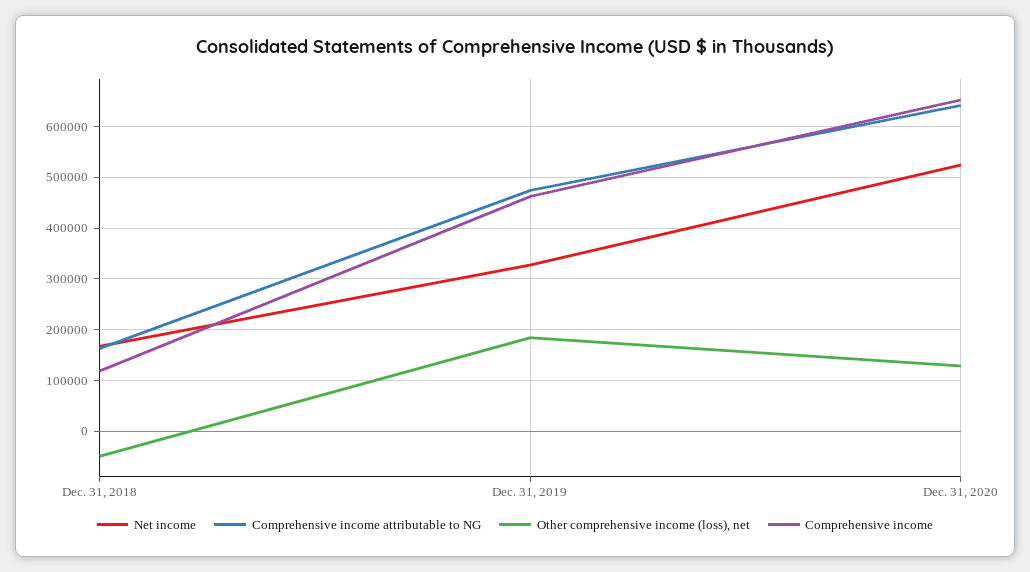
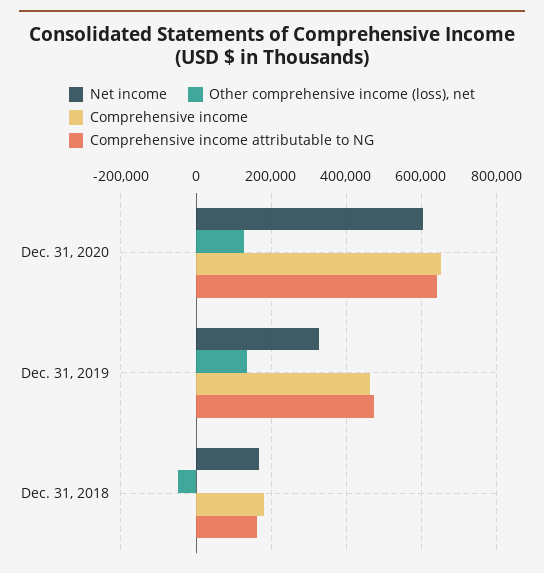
  {
    "Net income": {
      "Dec. 31, 2018": 160000,
      "Dec. 31, 2019": 320000,
-     "Dec. 31, 2020": 520000
+     "Dec. 31, 2020": 600000
    },
    "Comprehensive income attributable to NG": {
      "Dec. 31, 2018": 160000,
      "Dec. 31, 2019": 480000,
      "Dec. 31, 2020": 640000
    },
    "Other comprehensive income (loss), net": {
      "Dec. 31, 2018": -40000,
-     "Dec. 31, 2019": 180000,
+     "Dec. 31, 2019": 140000,
      "Dec. 31, 2020": 120000
    },
    "Comprehensive income": {
-     "Dec. 31, 2018": 120000,
+     "Dec. 31, 2018": 180000,
      "Dec. 31, 2019": 460000,
      "Dec. 31, 2020": 660000
    }
  }

